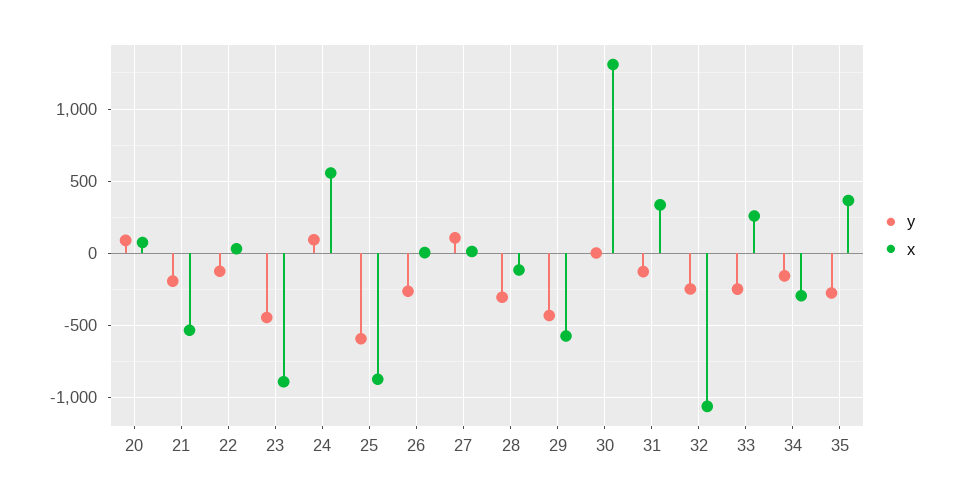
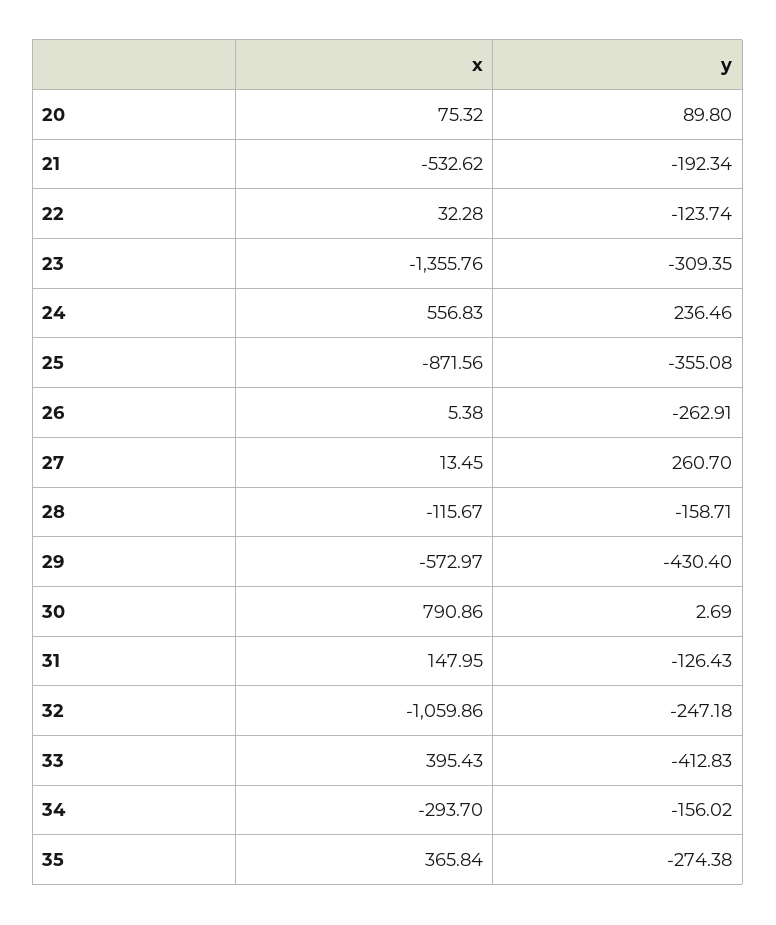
  {
    "y": {
      "20": 89.8,
      "21": -192.34,
      "22": -123.74,
-     "23": -450,
+     "23": -309.35,
-     "24": 100,
+     "24": 236.46,
-     "25": -600,
+     "25": -355.08,
      "26": -262.91,
-     "27": 100,
+     "27": 260.7,
-     "28": -300,
+     "28": -158.71,
      "29": -430.4,
      "30": 2.69,
      "31": -126.43,
      "32": -247.18,
-     "33": -250,
+     "33": -412.83,
      "34": -156.02,
      "35": -274.38
    },
    "x": {
      "20": 75.32,
      "21": -532.62,
      "22": 32.28,
-     "23": -900,
+     "23": -1355.76,
      "24": 556.83,
      "25": -871.56,
      "26": 5.38,
      "27": 13.45,
      "28": -115.67,
      "29": -572.97,
-     "30": 1300,
+     "30": 790.86,
-     "31": 350,
+     "31": 147.95,
      "32": -1059.86,
-     "33": 250,
+     "33": 395.43,
      "34": -293.7,
      "35": 365.84
    }
  }

